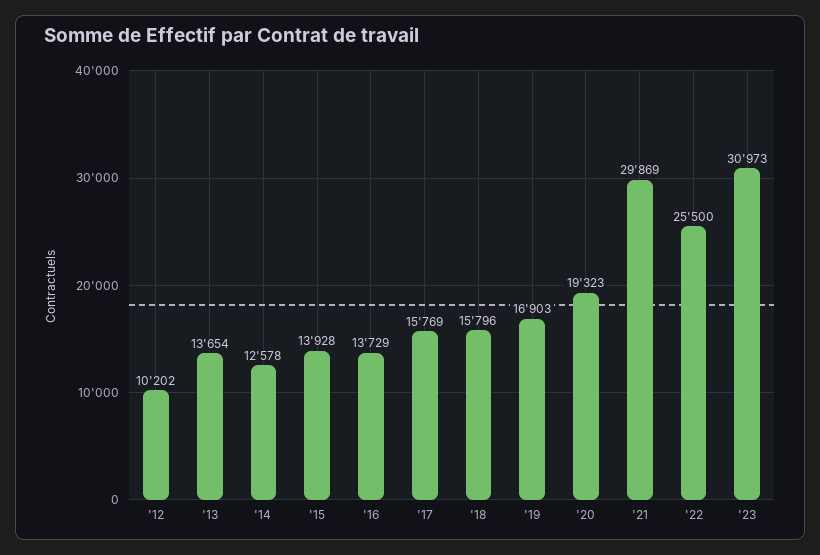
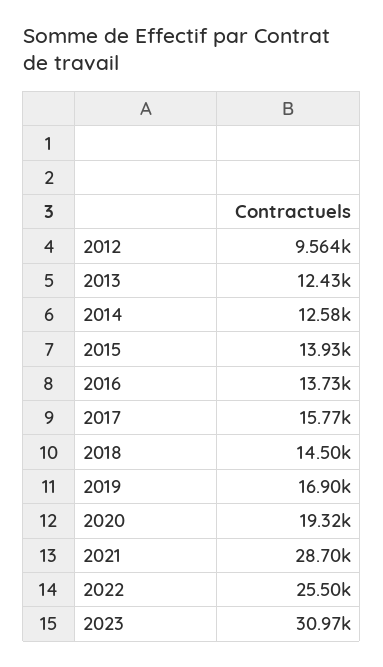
  {
-   "'12": 10202,
+   "'12": 9564,
-   "'13": 13654,
+   "'13": 12430,
    "'14": 12578,
    "'15": 13928,
    "'16": 13729,
    "'17": 15769,
-   "'18": 15796,
+   "'18": 14500,
    "'19": 16903,
    "'20": 19323,
-   "'21": 29869,
+   "'21": 28700,
    "'22": 25500,
    "'23": 30973
  }

